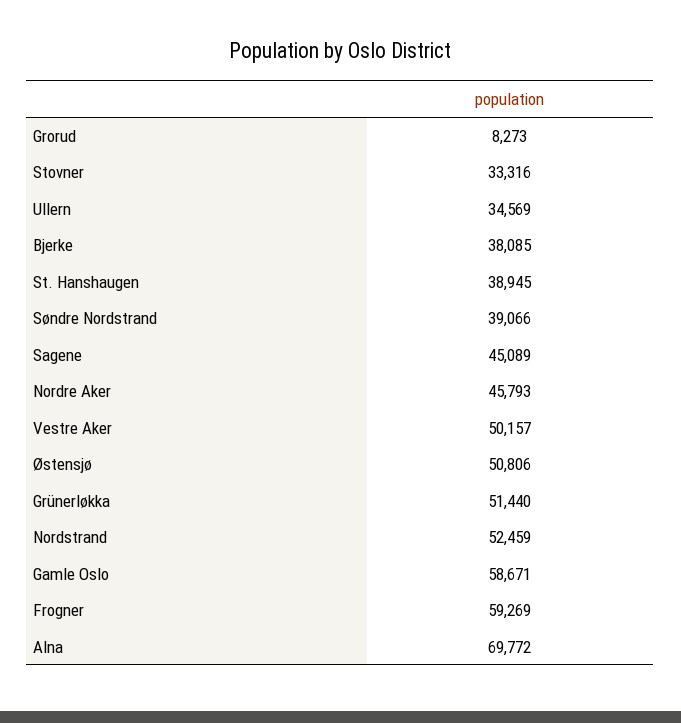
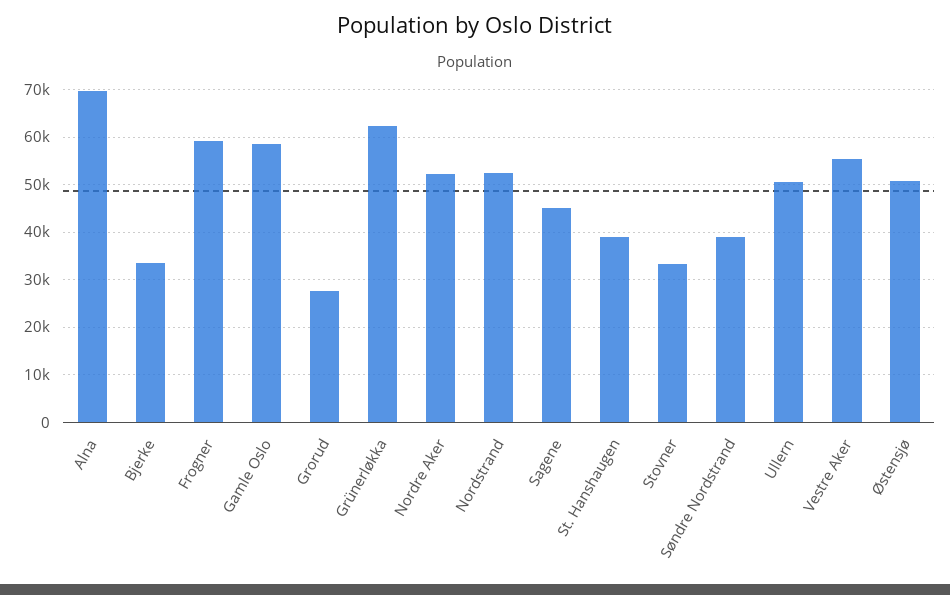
  {
-   "Grorud": 8273,
+   "Grorud": 28000,
    "Stovner": 33316,
-   "Ullern": 34569,
+   "Ullern": 50000,
-   "Bjerke": 38085,
+   "Bjerke": 34000,
    "St. Hanshaugen": 38945,
    "Søndre Nordstrand": 39066,
    "Sagene": 45089,
-   "Nordre Aker": 45793,
+   "Nordre Aker": 52000,
-   "Vestre Aker": 50157,
+   "Vestre Aker": 56000,
    "Østensjø": 50806,
-   "Grünerløkka": 51440,
+   "Grünerløkka": 62000,
    "Nordstrand": 52459,
    "Gamle Oslo": 58671,
    "Frogner": 59269,
    "Alna": 69772
  }

